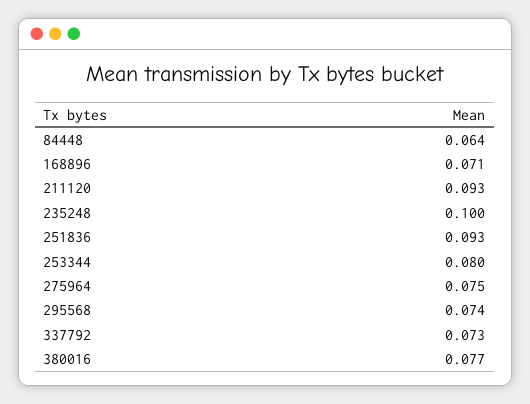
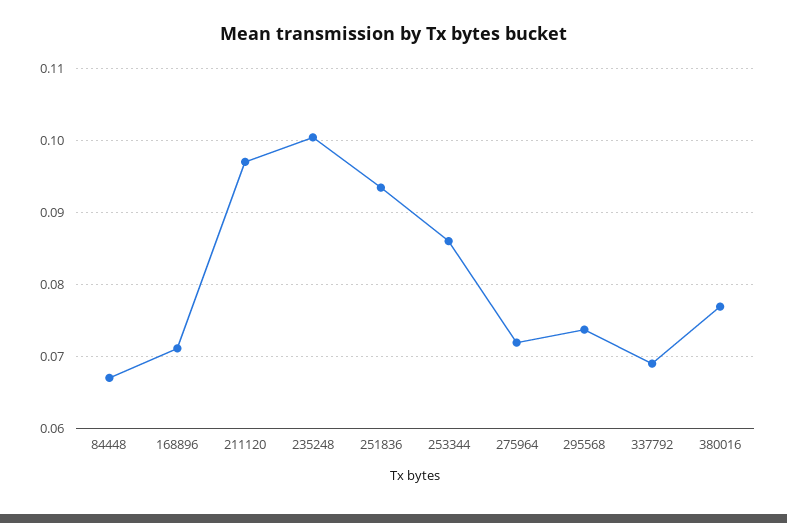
  {
-   "84448": 0.064,
+   "84448": 0.067,
    "168896": 0.071,
-   "211120": 0.093,
+   "211120": 0.097,
    "235248": 0.1,
    "251836": 0.093,
-   "253344": 0.08,
+   "253344": 0.086,
-   "275964": 0.075,
+   "275964": 0.072,
    "295568": 0.074,
-   "337792": 0.073,
+   "337792": 0.069,
    "380016": 0.077
  }

